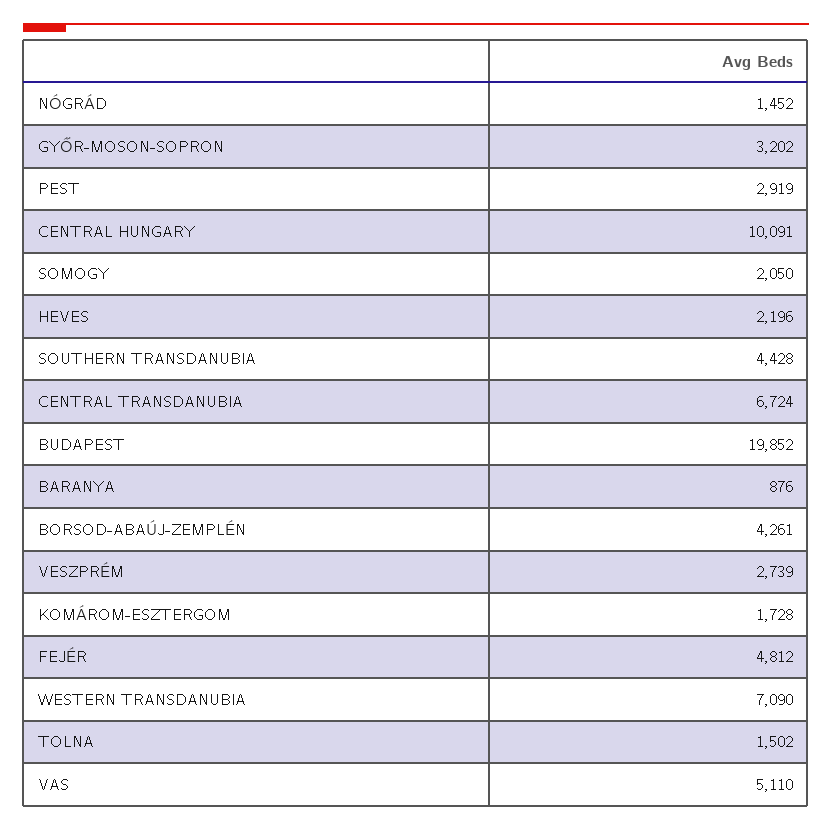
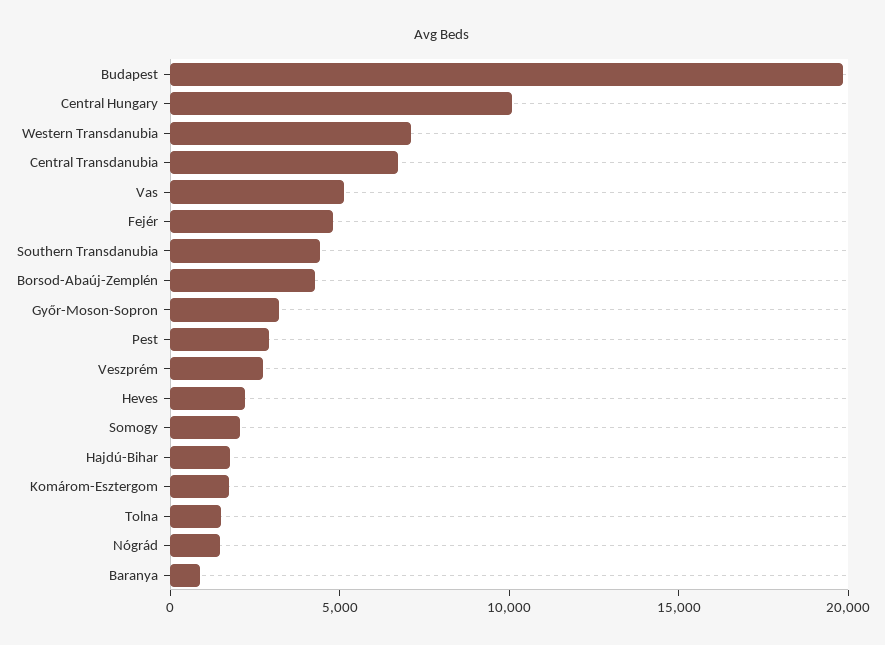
  {
    "NÓGRÁD": 1452,
    "GYŐR-MOSON-SOPRON": 3202,
    "PEST": 2919,
    "CENTRAL HUNGARY": 10091,
    "SOMOGY": 2050,
    "HEVES": 2196,
    "SOUTHERN TRANSDANUBIA": 4428,
    "CENTRAL TRANSDANUBIA": 6724,
    "BUDAPEST": 19852,
    "BARANYA": 876,
    "BORSOD-ABAÚJ-ZEMPLÉN": 4261,
    "VESZPRÉM": 2739,
    "KOMÁROM-ESZTERGOM": 1728,
    "FEJÉR": 4812,
    "WESTERN TRANSDANUBIA": 7090,
    "TOLNA": 1502,
-   "VAS": 5110
+   "VAS": 5110,
+   "Hajdú-Bihar": 2000
  }

